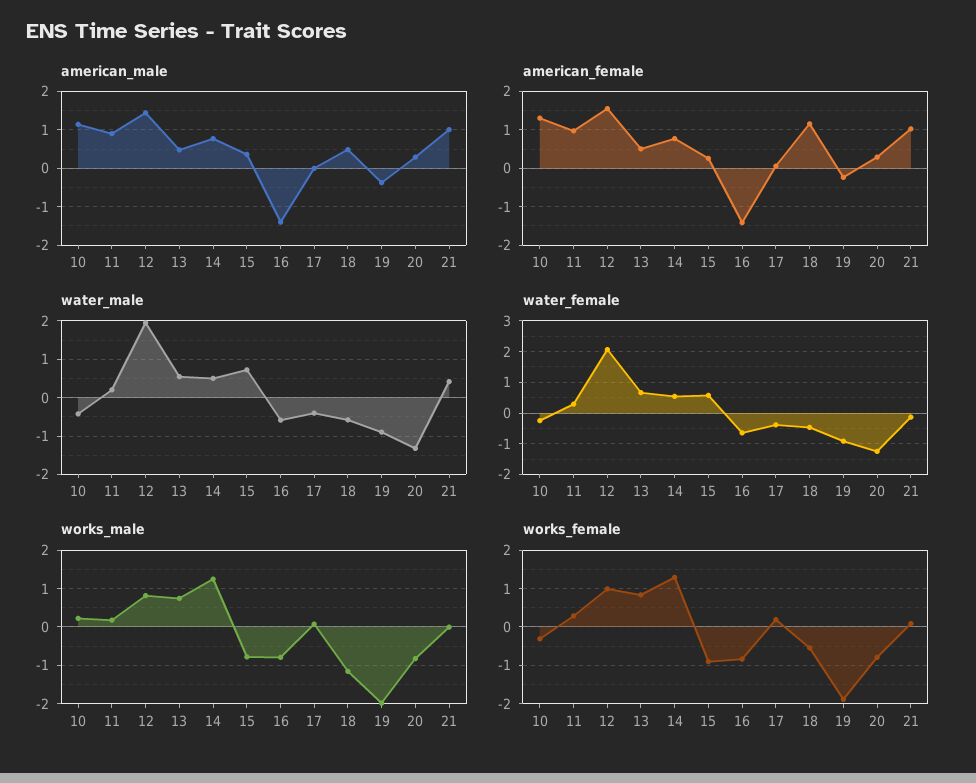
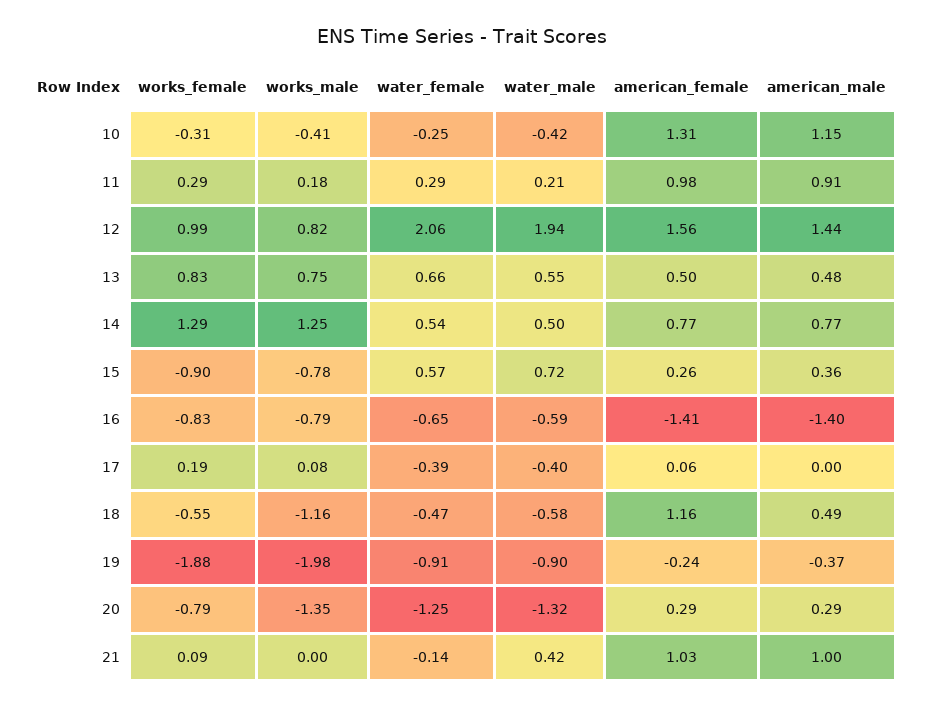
  {
    "american_male": {
      "10": 1.15,
      "11": 0.91,
      "12": 1.44,
      "13": 0.48,
      "14": 0.77,
      "15": 0.36,
      "16": -1.4,
      "17": 0,
      "18": 0.49,
      "19": -0.37,
      "20": 0.29,
      "21": 1
    },
    "american_female": {
      "10": 1.31,
      "11": 0.98,
      "12": 1.56,
      "13": 0.5,
      "14": 0.77,
      "15": 0.26,
      "16": -1.41,
      "17": 0.06,
      "18": 1.16,
      "19": -0.24,
      "20": 0.29,
      "21": 1.03
    },
    "water_male": {
      "10": -0.42,
      "11": 0.21,
      "12": 1.94,
      "13": 0.55,
      "14": 0.5,
      "15": 0.72,
      "16": -0.59,
      "17": -0.4,
      "18": -0.58,
      "19": -0.9,
      "20": -1.32,
      "21": 0.42
    },
    "water_female": {
      "10": -0.25,
      "11": 0.29,
      "12": 2.06,
      "13": 0.66,
      "14": 0.54,
      "15": 0.57,
      "16": -0.65,
      "17": -0.39,
      "18": -0.47,
      "19": -0.91,
      "20": -1.25,
      "21": -0.14
    },
    "works_male": {
-     "10": 0.2,
+     "10": -0.41,
      "11": 0.18,
      "12": 0.82,
      "13": 0.75,
      "14": 1.25,
      "15": -0.78,
      "16": -0.79,
      "17": 0.08,
      "18": -1.16,
      "19": -1.98,
-     "20": -0.8,
+     "20": -1.35,
      "21": 0
    },
    "works_female": {
      "10": -0.31,
      "11": 0.29,
      "12": 0.99,
      "13": 0.83,
      "14": 1.29,
      "15": -0.9,
      "16": -0.83,
      "17": 0.19,
      "18": -0.55,
      "19": -1.88,
      "20": -0.79,
      "21": 0.09
    }
  }

